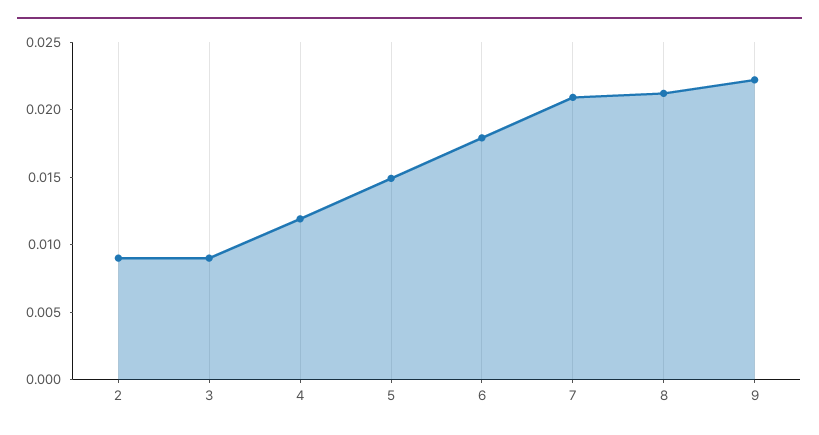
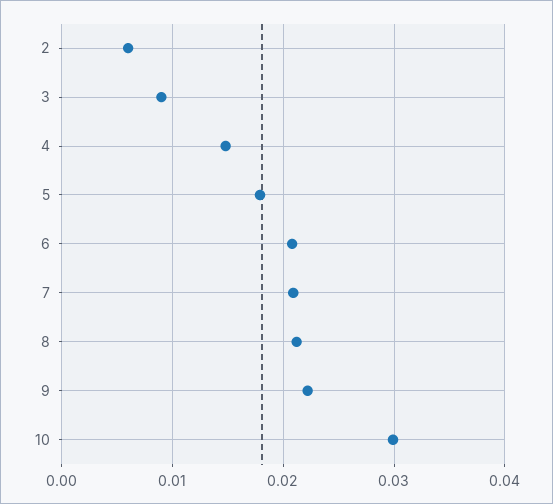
  {
-   "2": 0.009,
+   "2": 0.006,
    "3": 0.009,
-   "4": 0.012,
+   "4": 0.015,
-   "5": 0.015,
+   "5": 0.018,
-   "6": 0.018,
+   "6": 0.021,
    "7": 0.021,
    "8": 0.021,
-   "9": 0.022
+   "9": 0.022,
+   "10": 0.03
  }

